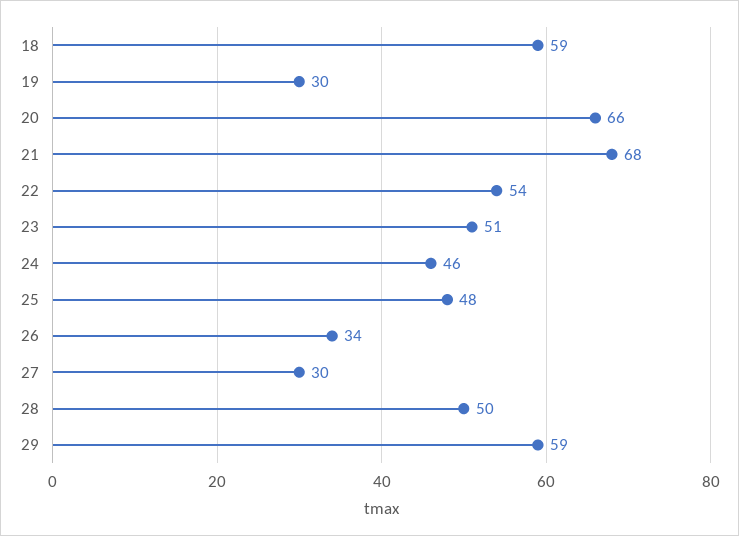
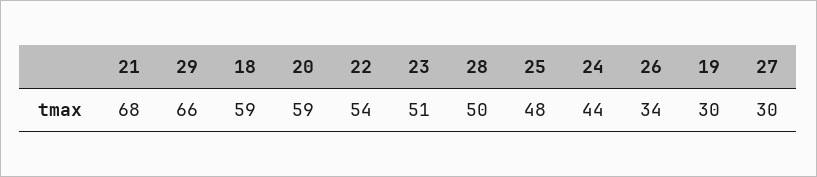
  {
    "18": 59,
    "19": 30,
-   "20": 66,
+   "20": 59,
    "21": 68,
    "22": 54,
    "23": 51,
-   "24": 46,
+   "24": 44,
    "25": 48,
    "26": 34,
    "27": 30,
    "28": 50,
-   "29": 59
+   "29": 66
  }

